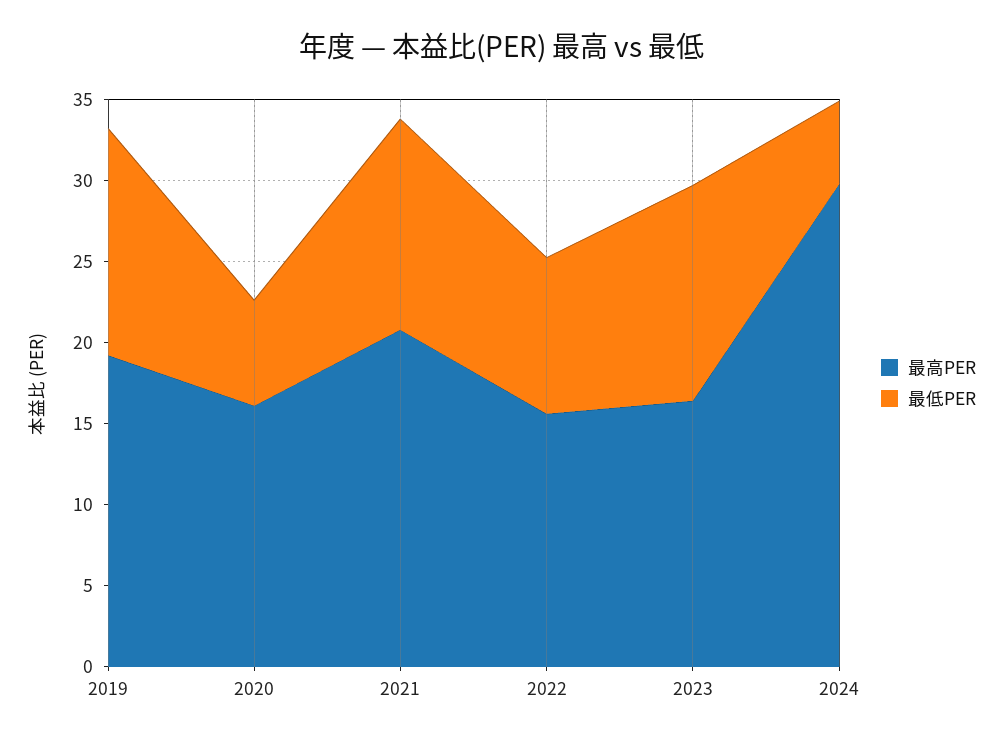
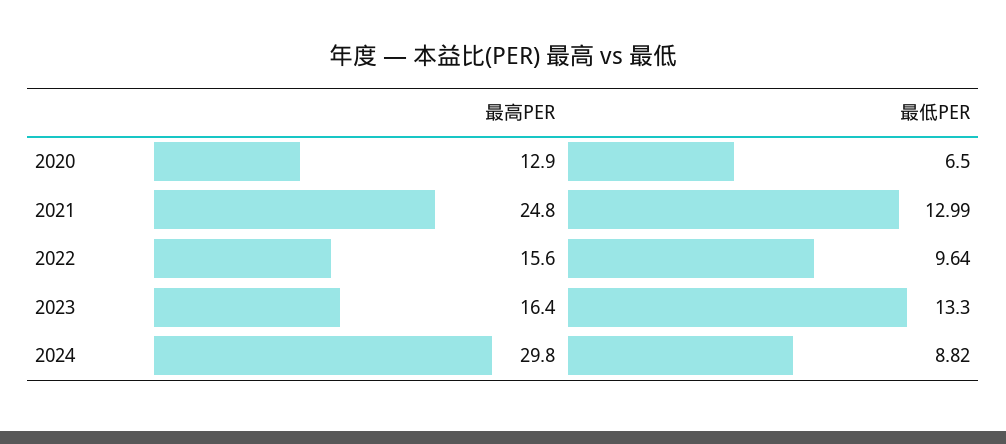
  {
    "最高PER": {
-     "2019": 19,
-     "2020": 16,
+     "2020": 12.9,
-     "2021": 21,
+     "2021": 24.8,
      "2022": 15.6,
      "2023": 16.4,
      "2024": 29.8
    },
    "最低PER": {
-     "2019": 14,
      "2020": 6.5,
      "2021": 12.99,
      "2022": 9.64,
      "2023": 13.3,
-     "2024": 5
+     "2024": 8.82
    }
  }

